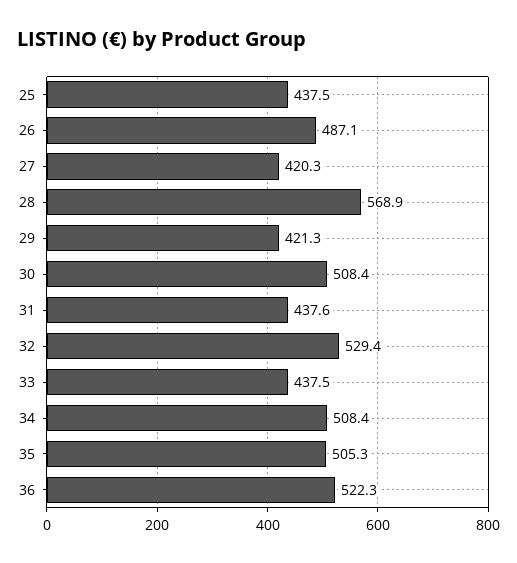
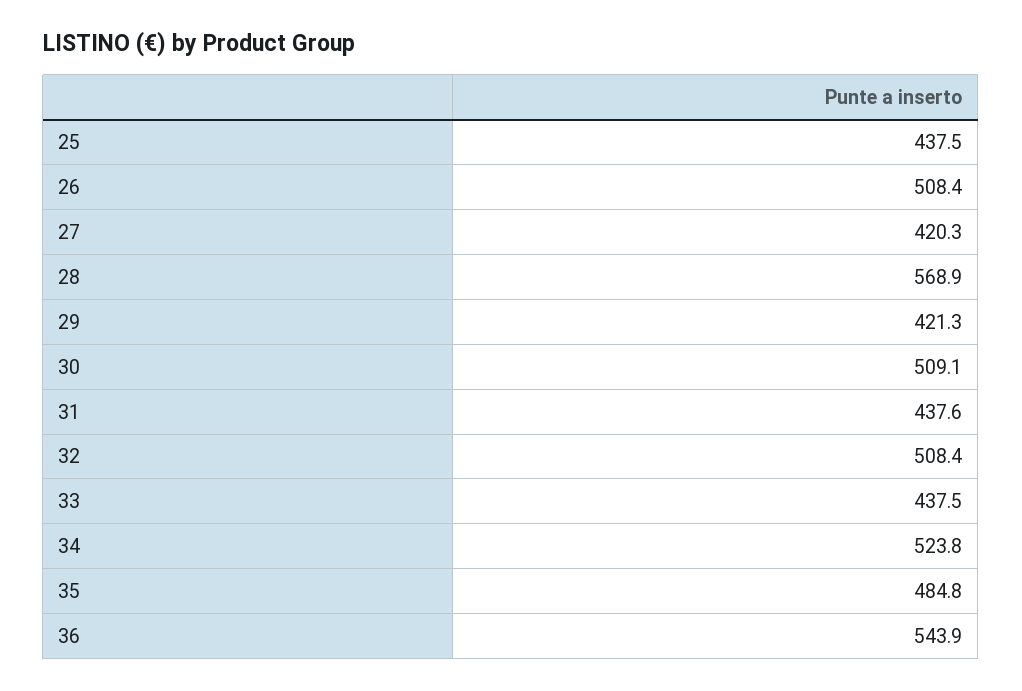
  {
    "25": 437.5,
-   "26": 487.1,
+   "26": 508.4,
    "27": 420.3,
    "28": 568.9,
    "29": 421.3,
-   "30": 508.4,
+   "30": 509.1,
    "31": 437.6,
-   "32": 529.4,
+   "32": 508.4,
    "33": 437.5,
-   "34": 508.4,
+   "34": 523.8,
-   "35": 505.3,
+   "35": 484.8,
-   "36": 522.3
+   "36": 543.9
  }

